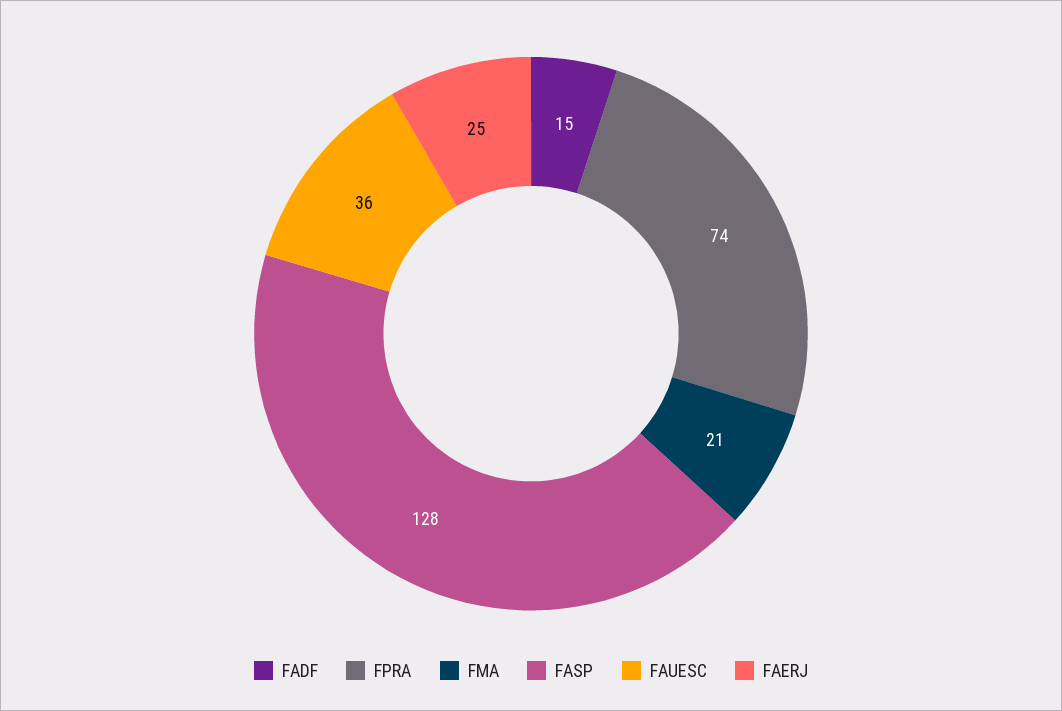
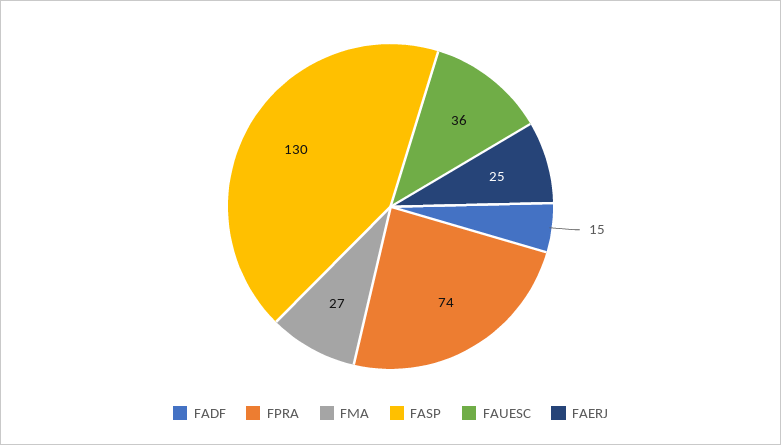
  {
    "FADF": 15,
    "FPRA": 74,
-   "FMA": 21,
+   "FMA": 27,
-   "FASP": 128,
+   "FASP": 130,
    "FAUESC": 36,
    "FAERJ": 25
  }

